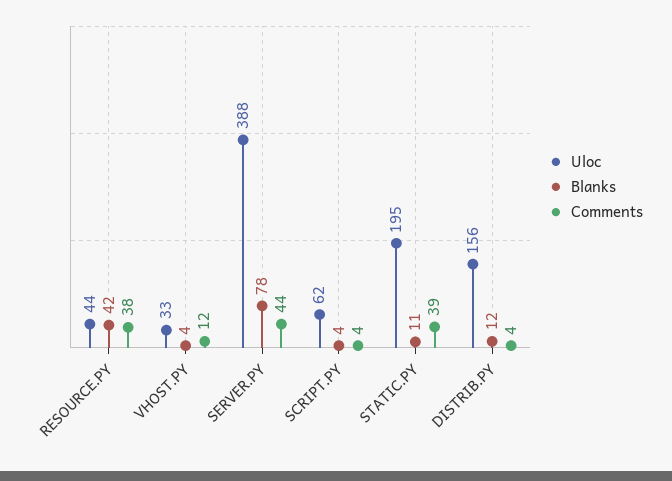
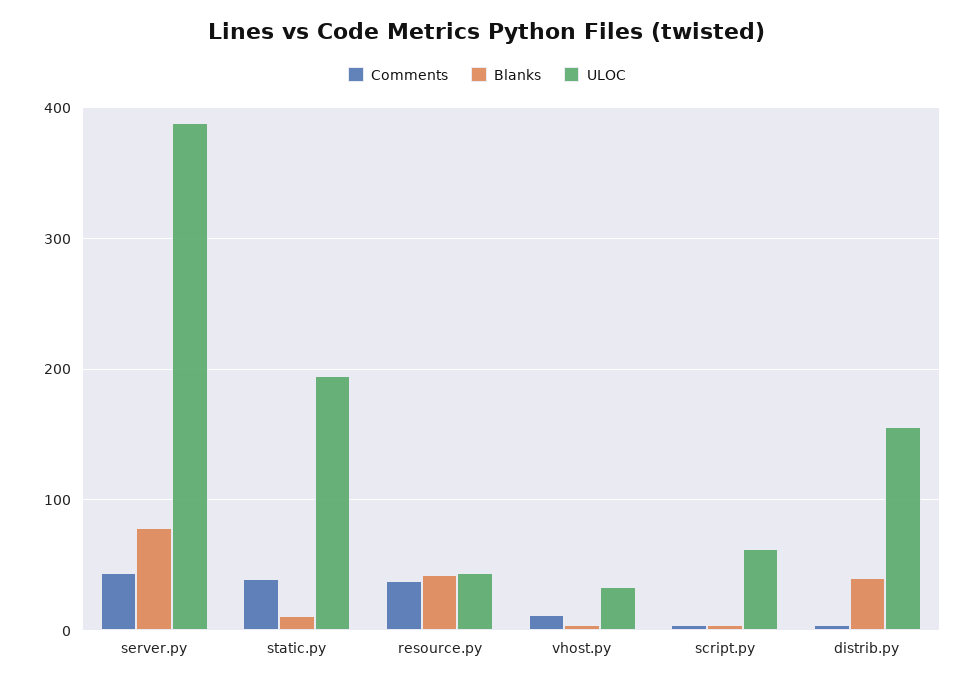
  {
    "Uloc": {
      "RESOURCE.PY": 44,
      "VHOST.PY": 33,
      "SERVER.PY": 388,
      "SCRIPT.PY": 62,
      "STATIC.PY": 195,
      "DISTRIB.PY": 156
    },
    "Blanks": {
      "RESOURCE.PY": 42,
      "VHOST.PY": 4,
      "SERVER.PY": 78,
      "SCRIPT.PY": 4,
      "STATIC.PY": 11,
-     "DISTRIB.PY": 12
+     "DISTRIB.PY": 40
    },
    "Comments": {
      "RESOURCE.PY": 38,
      "VHOST.PY": 12,
      "SERVER.PY": 44,
      "SCRIPT.PY": 4,
      "STATIC.PY": 39,
      "DISTRIB.PY": 4
    }
  }

